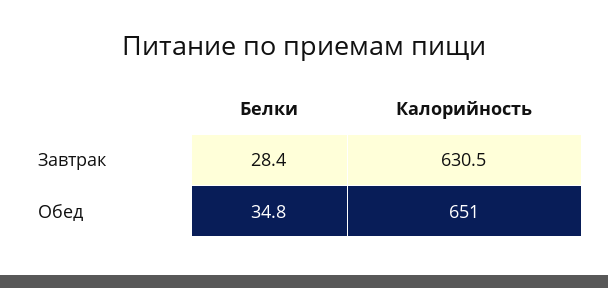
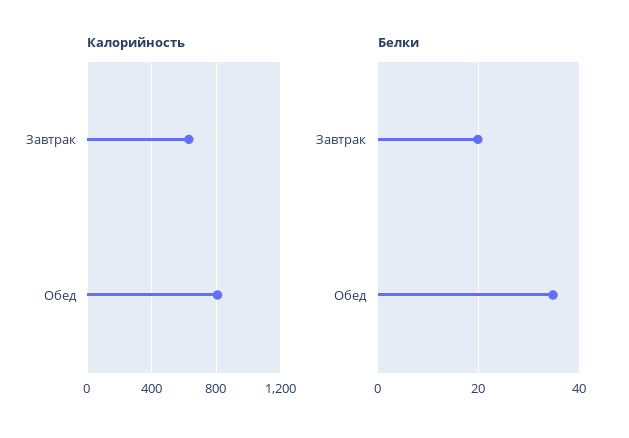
  {
    "Белки": {
-     "Завтрак": 28.4,
+     "Завтрак": 20,
      "Обед": 34.8
    },
    "Калорийность": {
      "Завтрак": 630.5,
-     "Обед": 651
+     "Обед": 800
    }
  }

